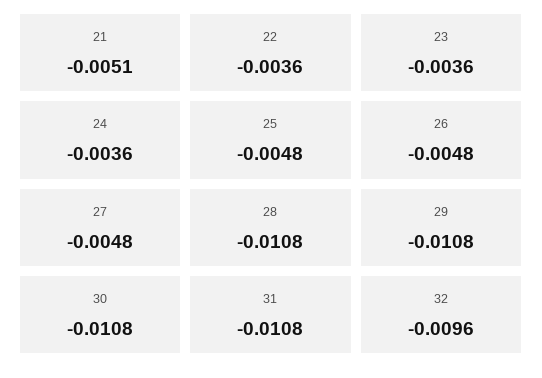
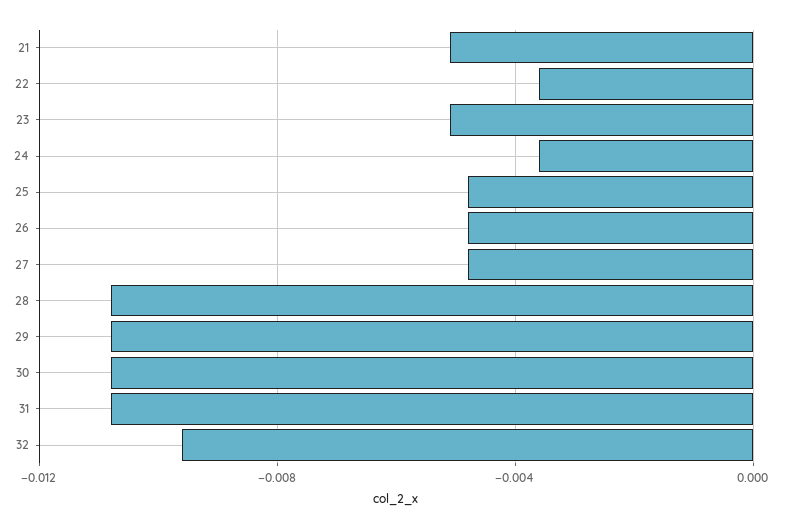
  {
    "21": -0.0051,
    "22": -0.0036,
-   "23": -0.0036,
+   "23": -0.005,
    "24": -0.0036,
    "25": -0.0048,
    "26": -0.0048,
    "27": -0.0048,
    "28": -0.0108,
    "29": -0.0108,
    "30": -0.0108,
    "31": -0.0108,
    "32": -0.0096
  }

